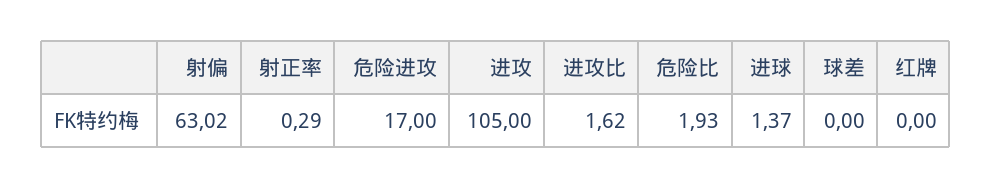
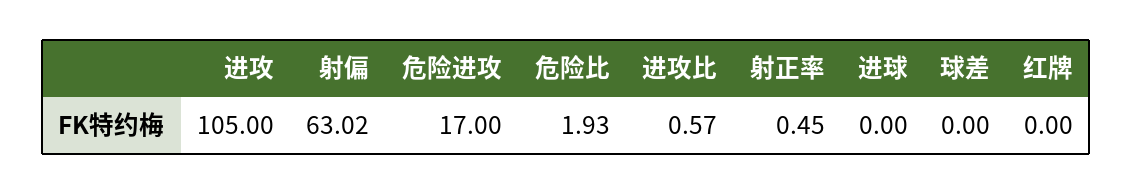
  {
    "射偏": 63.02,
-   "射正率": 0.29,
+   "射正率": 0.45,
    "危险进攻": 17,
    "进攻": 105,
-   "进攻比": 1.62,
+   "进攻比": 0.57,
    "危险比": 1.93,
-   "进球": 1.37,
+   "进球": 0,
    "球差": 0,
    "红牌": 0
  }

